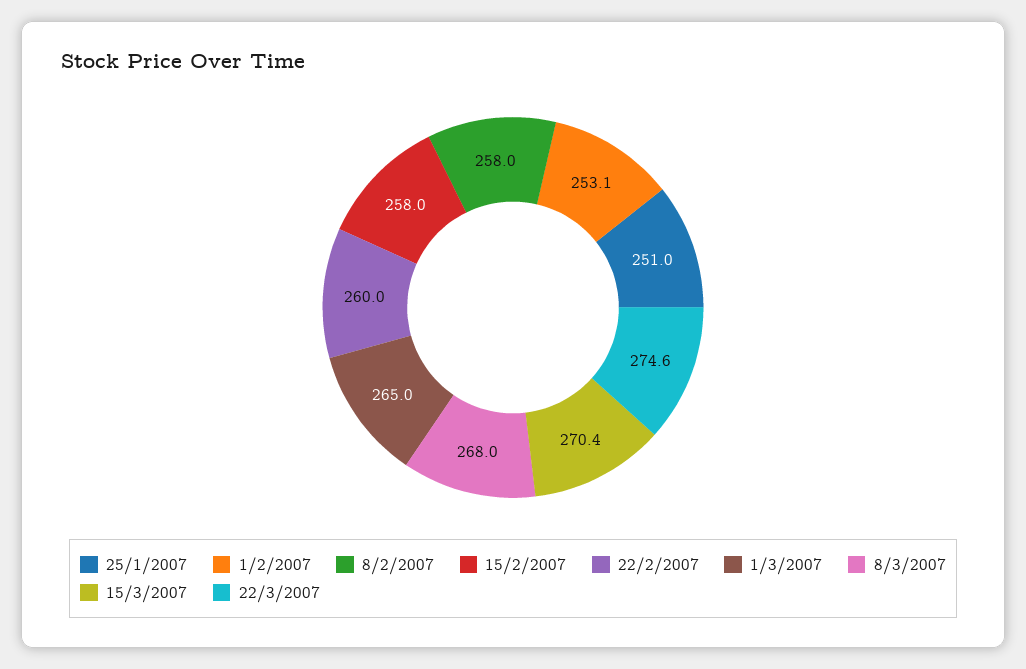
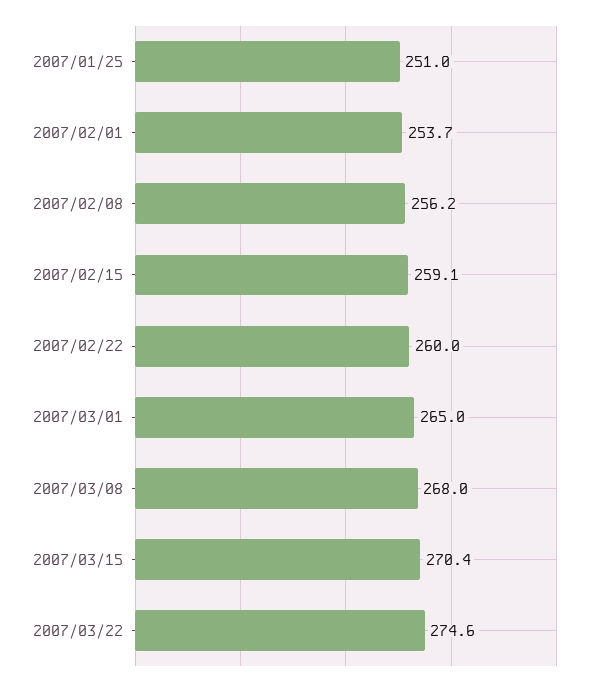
  {
    "25/1/2007": 251,
-   "1/2/2007": 253.1,
+   "1/2/2007": 253.7,
-   "8/2/2007": 258,
+   "8/2/2007": 256.2,
-   "15/2/2007": 258,
+   "15/2/2007": 259.1,
    "22/2/2007": 260,
    "1/3/2007": 265,
    "8/3/2007": 268,
    "15/3/2007": 270.4,
    "22/3/2007": 274.6
  }

